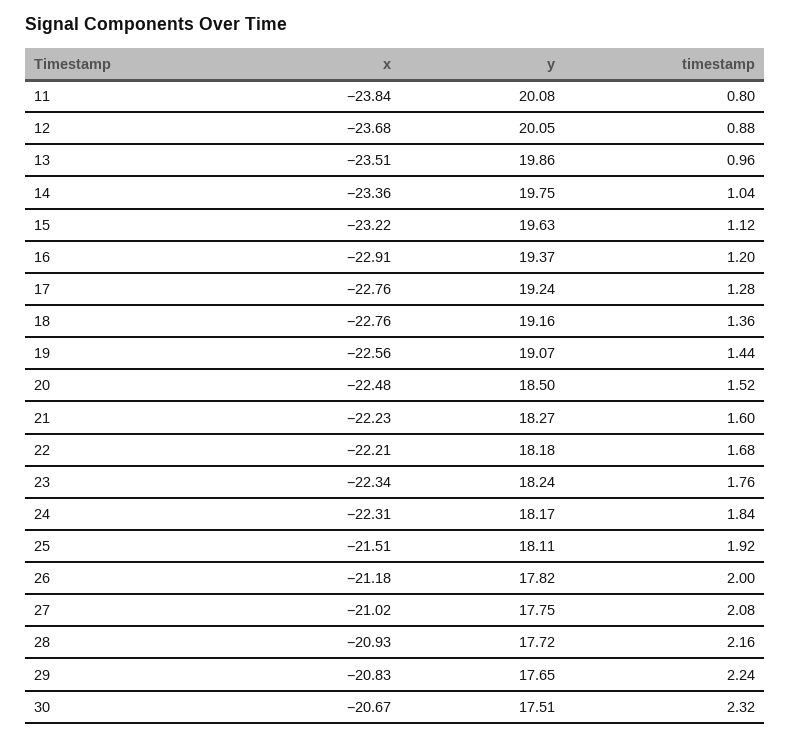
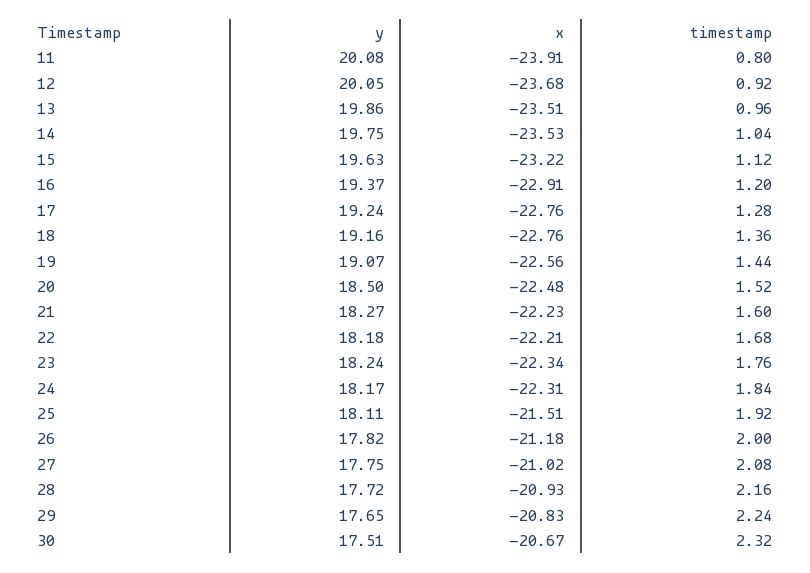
  {
    "x": {
-     "11": -23.84,
+     "11": -23.91,
      "12": -23.68,
      "13": -23.51,
-     "14": -23.36,
+     "14": -23.53,
      "15": -23.22,
      "16": -22.91,
      "17": -22.76,
      "18": -22.76,
      "19": -22.56,
      "20": -22.48,
      "21": -22.23,
      "22": -22.21,
      "23": -22.34,
      "24": -22.31,
      "25": -21.51,
      "26": -21.18,
      "27": -21.02,
      "28": -20.93,
      "29": -20.83,
      "30": -20.67
    },
    "y": {
      "11": 20.08,
      "12": 20.05,
      "13": 19.86,
      "14": 19.75,
      "15": 19.63,
      "16": 19.37,
      "17": 19.24,
      "18": 19.16,
      "19": 19.07,
      "20": 18.5,
      "21": 18.27,
      "22": 18.18,
      "23": 18.24,
      "24": 18.17,
      "25": 18.11,
      "26": 17.82,
      "27": 17.75,
      "28": 17.72,
      "29": 17.65,
      "30": 17.51
    },
    "timestamp": {
      "11": 0.8,
-     "12": 0.88,
+     "12": 0.92,
      "13": 0.96,
      "14": 1.04,
      "15": 1.12,
      "16": 1.2,
      "17": 1.28,
      "18": 1.36,
      "19": 1.44,
      "20": 1.52,
      "21": 1.6,
      "22": 1.68,
      "23": 1.76,
      "24": 1.84,
      "25": 1.92,
      "26": 2,
      "27": 2.08,
      "28": 2.16,
      "29": 2.24,
      "30": 2.32
    }
  }

